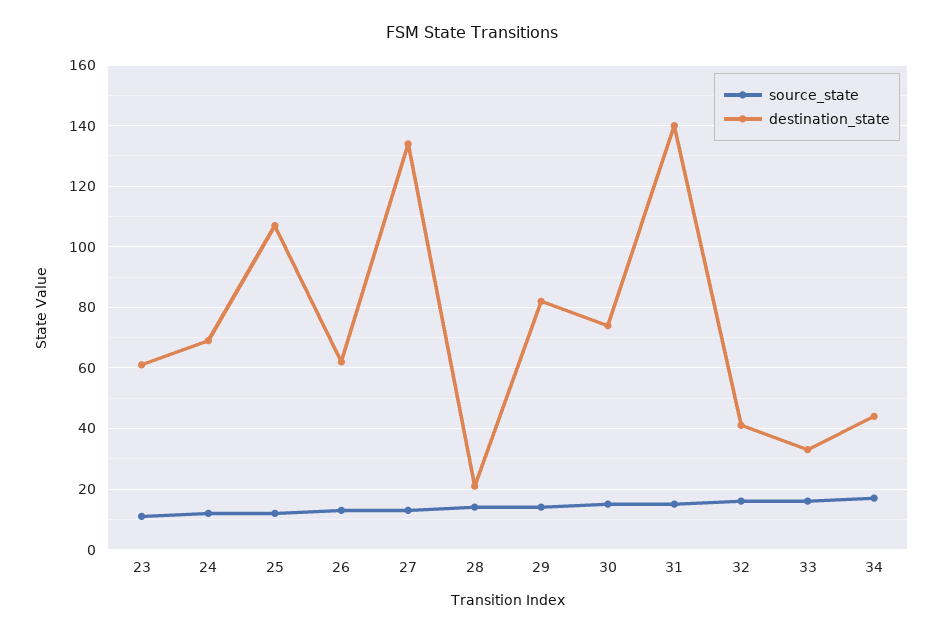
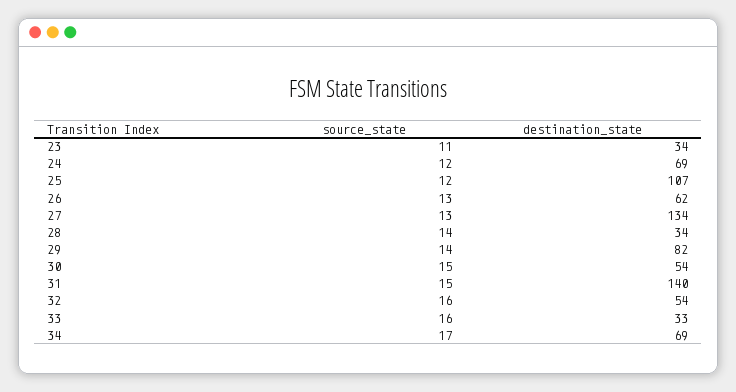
  {
    "source_state": {
      "23": 11,
      "24": 12,
      "25": 12,
      "26": 13,
      "27": 13,
      "28": 14,
      "29": 14,
      "30": 15,
      "31": 15,
      "32": 16,
      "33": 16,
      "34": 17
    },
    "destination_state": {
-     "23": 60,
+     "23": 34,
      "24": 69,
      "25": 107,
      "26": 62,
      "27": 134,
-     "28": 20,
+     "28": 34,
      "29": 82,
-     "30": 75,
+     "30": 54,
      "31": 140,
-     "32": 40,
+     "32": 54,
      "33": 33,
-     "34": 45
+     "34": 69
    }
  }

